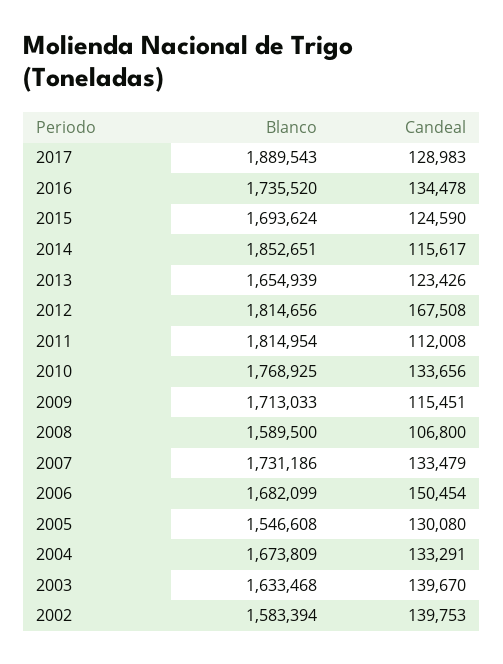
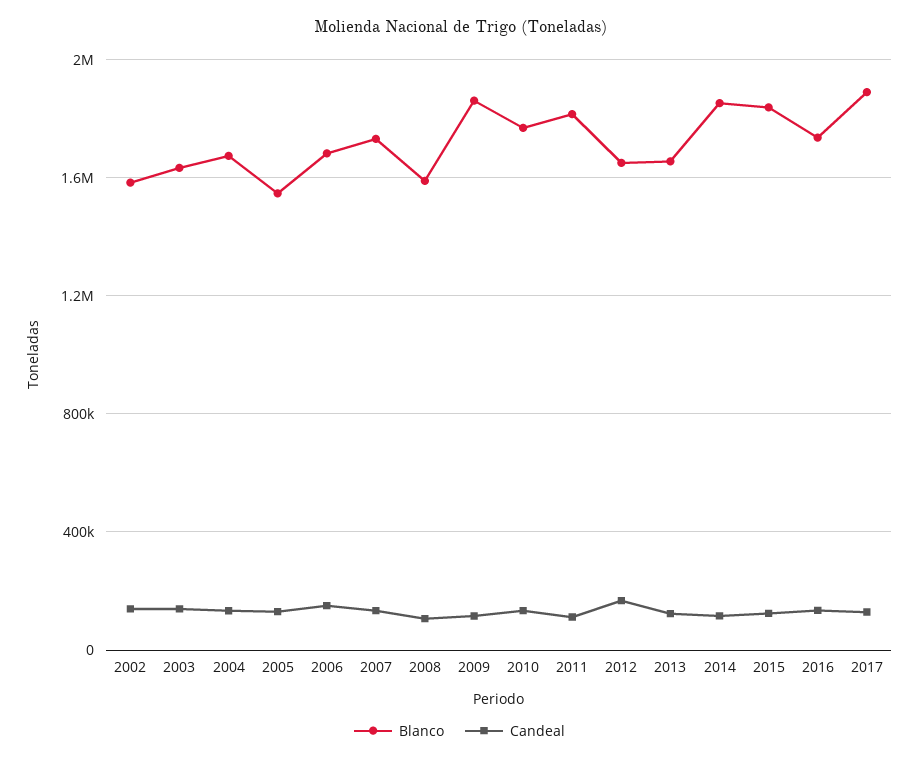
  {
    "Blanco": {
      "2017": 1889543,
      "2016": 1735520,
-     "2015": 1693624,
+     "2015": 1850000,
      "2014": 1852651,
      "2013": 1654939,
-     "2012": 1814656,
+     "2012": 1650000,
      "2011": 1814954,
      "2010": 1768925,
-     "2009": 1713033,
+     "2009": 1850000,
      "2008": 1589500,
      "2007": 1731186,
      "2006": 1682099,
      "2005": 1546608,
      "2004": 1673809,
      "2003": 1633468,
      "2002": 1583394
    },
    "Candeal": {
      "2017": 128983,
      "2016": 134478,
      "2015": 124590,
      "2014": 115617,
      "2013": 123426,
      "2012": 167508,
      "2011": 112008,
      "2010": 133656,
      "2009": 115451,
      "2008": 106800,
      "2007": 133479,
      "2006": 150454,
      "2005": 130080,
      "2004": 133291,
      "2003": 139670,
      "2002": 139753
    }
  }

